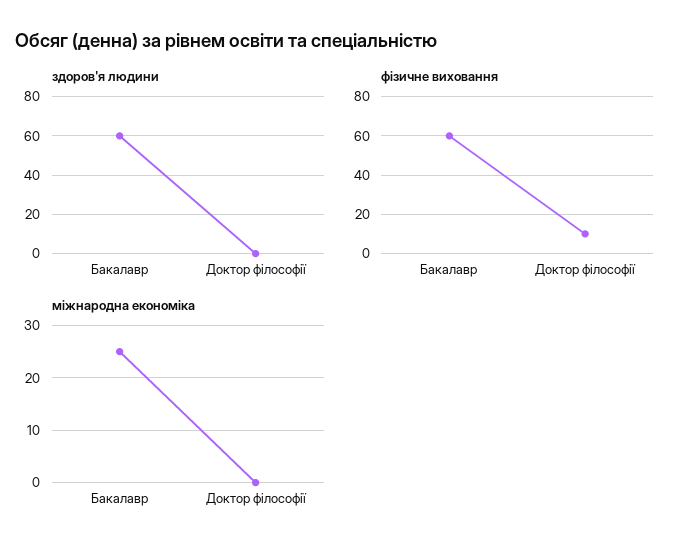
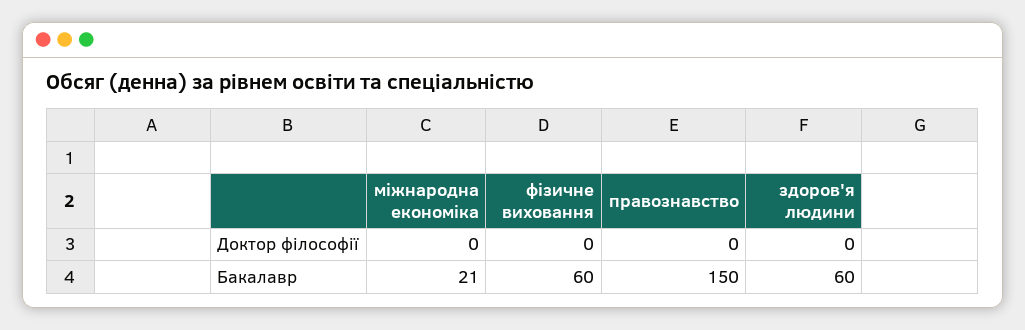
  {
    "здоров'я людини": {
      "Бакалавр": 60,
      "Доктор філософії": 0
    },
    "фізичне виховання": {
      "Бакалавр": 60,
-     "Доктор філософії": 10
+     "Доктор філософії": 0
    },
    "міжнародна економіка": {
-     "Бакалавр": 25,
+     "Бакалавр": 21,
      "Доктор філософії": 0
-   }
+   },
+   "правознавство": {
+     "Доктор філософії": 0,
+     "Бакалавр": 150
+   }
  }

